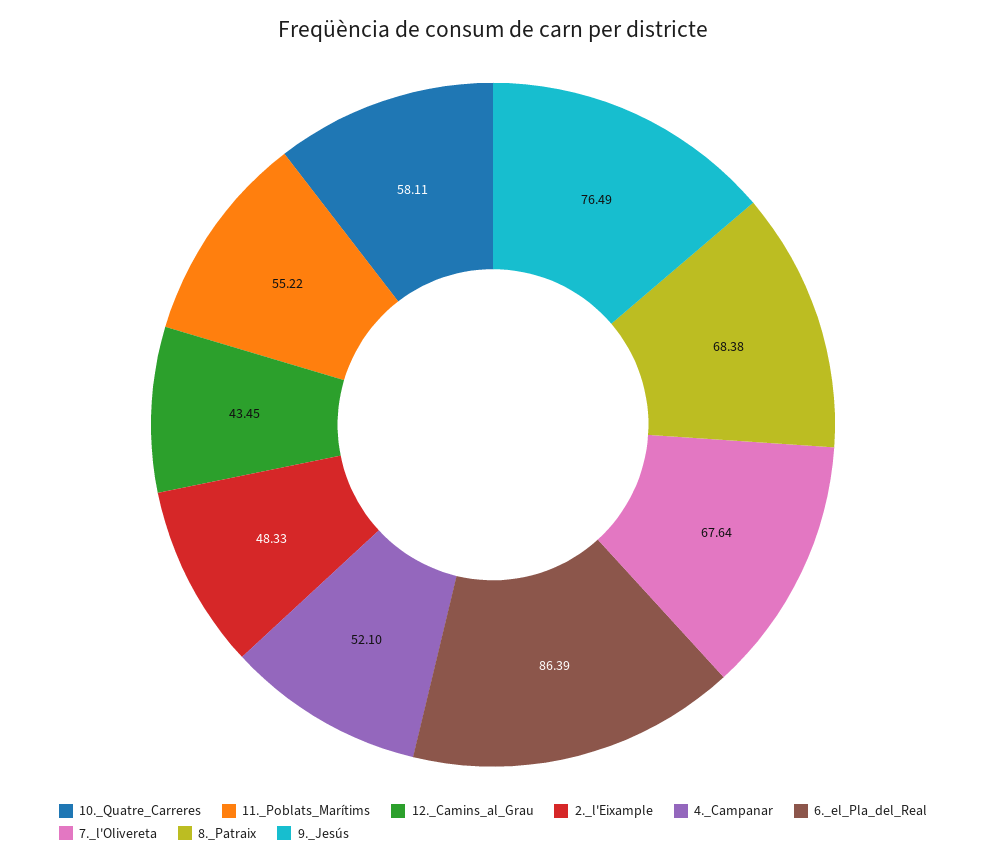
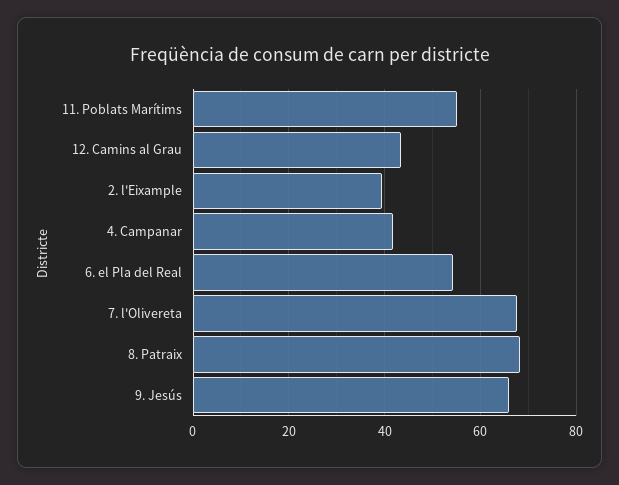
  {
-   "10._Quatre_Carreres": 58.11,
    "11._Poblats_Marítims": 55.22,
    "12._Camins_al_Grau": 43.45,
-   "2._l'Eixample": 48.33,
+   "2._l'Eixample": 40,
-   "4._Campanar": 52.1,
+   "4._Campanar": 42,
-   "6._el_Pla_del_Real": 86.39,
+   "6._el_Pla_del_Real": 54,
    "7._l'Olivereta": 67.64,
    "8._Patraix": 68.38,
-   "9._Jesús": 76.49
+   "9._Jesús": 66
  }

